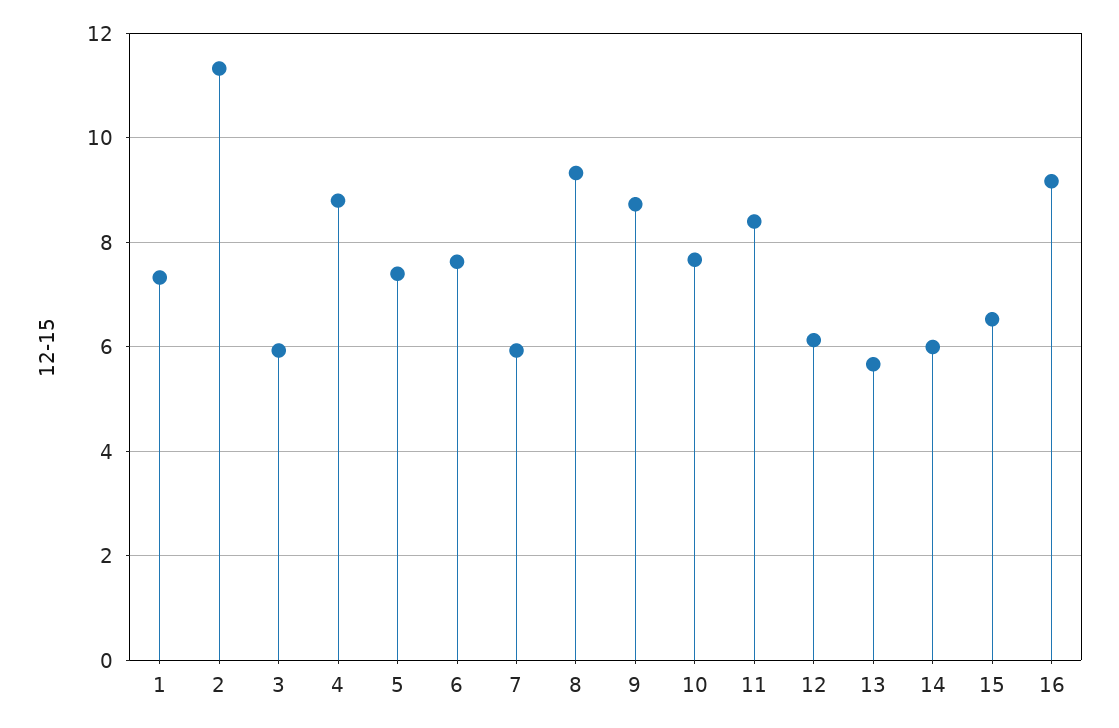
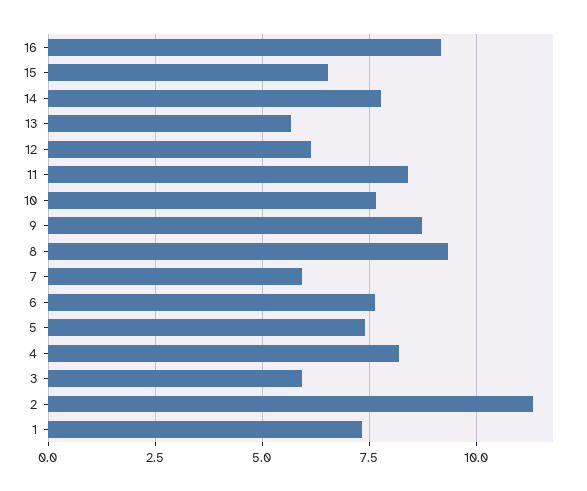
  {
    "1": 7.4,
    "2": 11.4,
    "3": 6,
-   "4": 8.8,
+   "4": 8.25,
    "5": 7.4,
    "6": 7.6,
    "7": 6,
    "8": 9.4,
    "9": 8.8,
    "10": 7.6,
    "11": 8.4,
    "12": 6.2,
    "13": 5.6,
-   "14": 6,
+   "14": 7.75,
    "15": 6.6,
    "16": 9.2
  }

